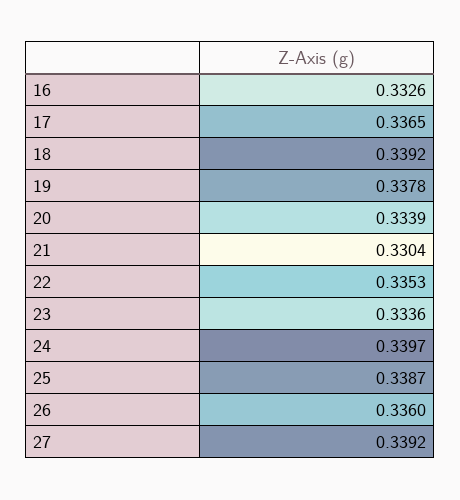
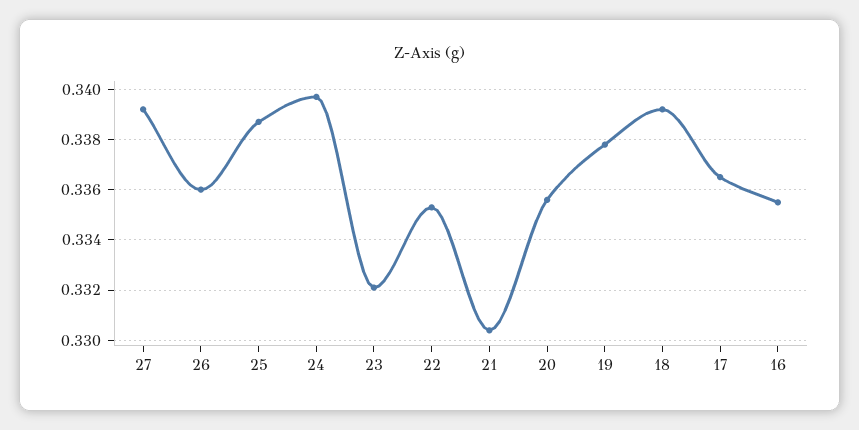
  {
-   "16": 0.3326,
+   "16": 0.3355,
    "17": 0.3365,
    "18": 0.3392,
    "19": 0.3378,
-   "20": 0.3339,
+   "20": 0.3355,
    "21": 0.3304,
    "22": 0.3353,
-   "23": 0.3336,
+   "23": 0.332,
    "24": 0.3397,
    "25": 0.3387,
    "26": 0.336,
    "27": 0.3392
  }

